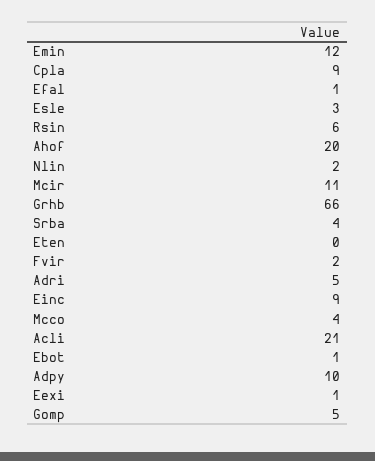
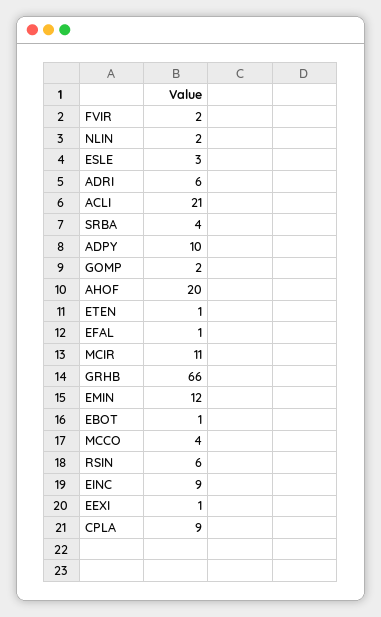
  {
    "Emin": 12,
    "Cpla": 9,
    "Efal": 1,
    "Esle": 3,
    "Rsin": 6,
    "Ahof": 20,
    "Nlin": 2,
    "Mcir": 11,
    "Grhb": 66,
    "Srba": 4,
-   "Eten": 0,
+   "Eten": 1,
    "Fvir": 2,
-   "Adri": 5,
+   "Adri": 6,
    "Einc": 9,
    "Mcco": 4,
    "Acli": 21,
    "Ebot": 1,
    "Adpy": 10,
    "Eexi": 1,
-   "Gomp": 5
+   "Gomp": 2
  }

